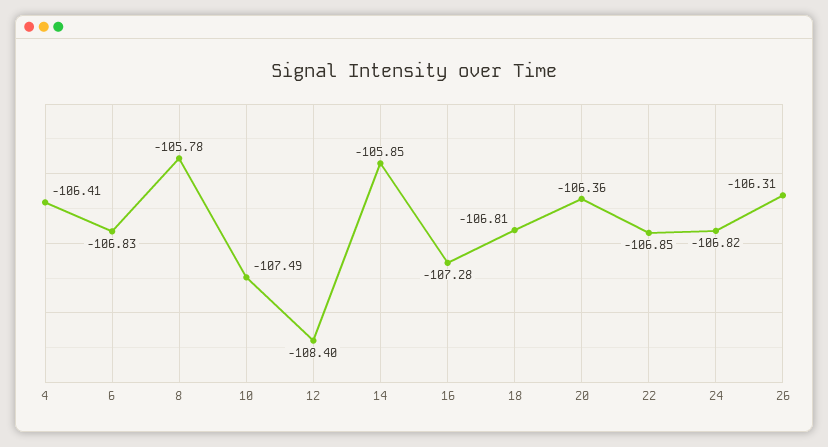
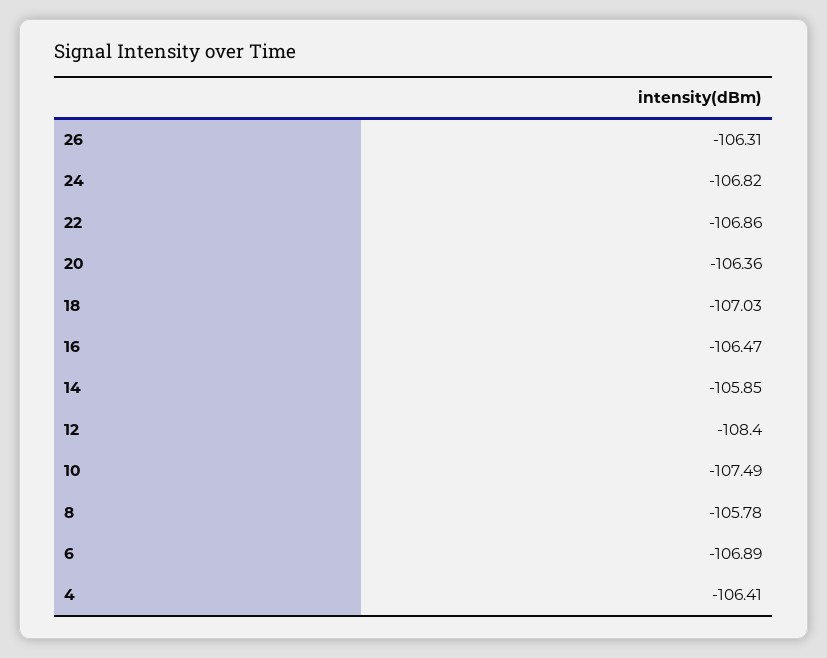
  {
    "4": -106.41,
-   "6": -106.83,
+   "6": -106.89,
    "8": -105.78,
    "10": -107.49,
    "12": -108.4,
    "14": -105.85,
-   "16": -107.28,
+   "16": -106.47,
-   "18": -106.81,
+   "18": -107.03,
    "20": -106.36,
-   "22": -106.85,
+   "22": -106.86,
    "24": -106.82,
    "26": -106.31
  }

